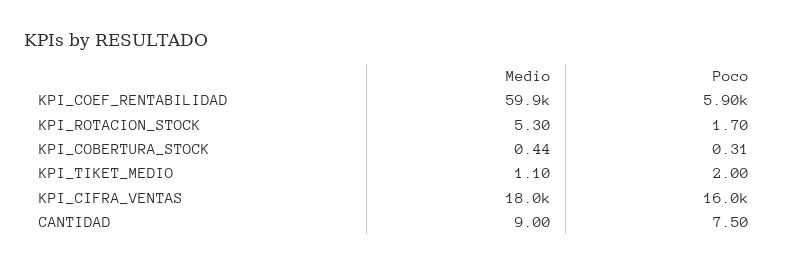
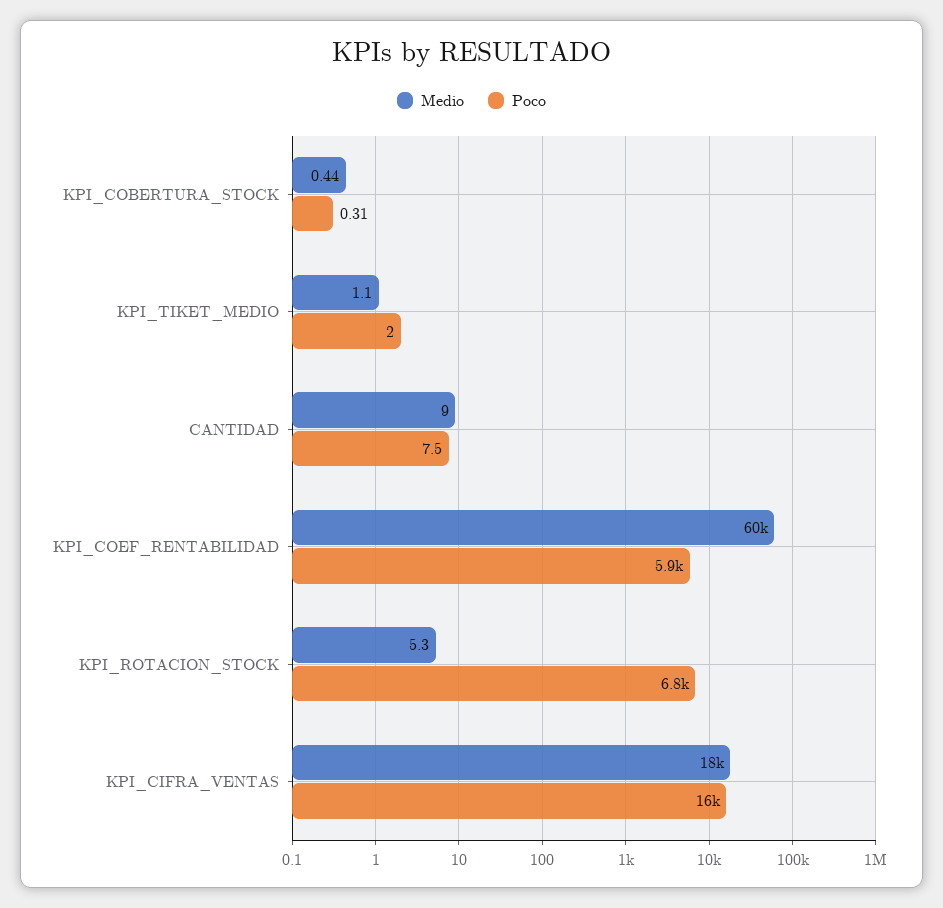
  {
    "Medio": {
      "KPI_COEF_RENTABILIDAD": 59900,
      "KPI_ROTACION_STOCK": 5.3,
      "KPI_COBERTURA_STOCK": 0.44,
      "KPI_TIKET_MEDIO": 1.1,
      "KPI_CIFRA_VENTAS": 18000,
      "CANTIDAD": 9
    },
    "Poco": {
      "KPI_COEF_RENTABILIDAD": 5900,
-     "KPI_ROTACION_STOCK": 1.7,
+     "KPI_ROTACION_STOCK": 6800,
      "KPI_COBERTURA_STOCK": 0.31,
      "KPI_TIKET_MEDIO": 2,
      "KPI_CIFRA_VENTAS": 16000,
      "CANTIDAD": 7.5
    }
  }

